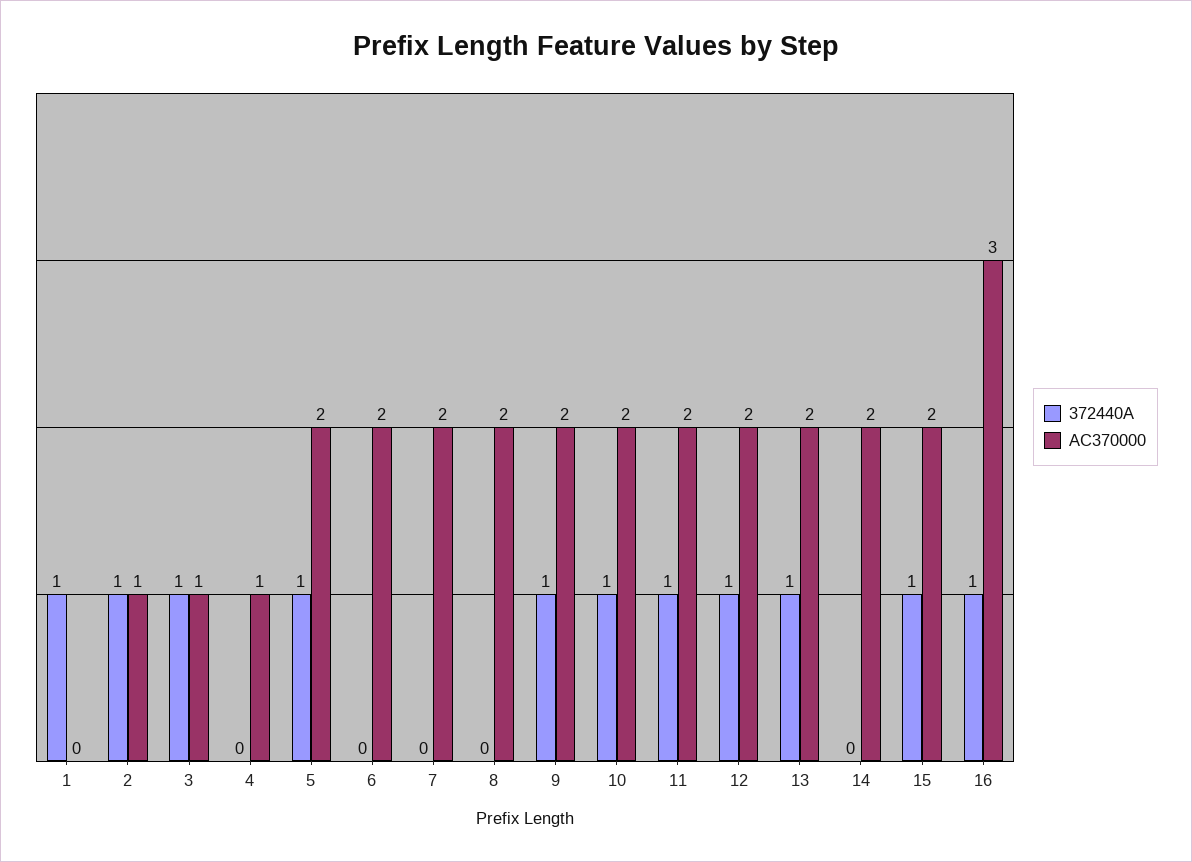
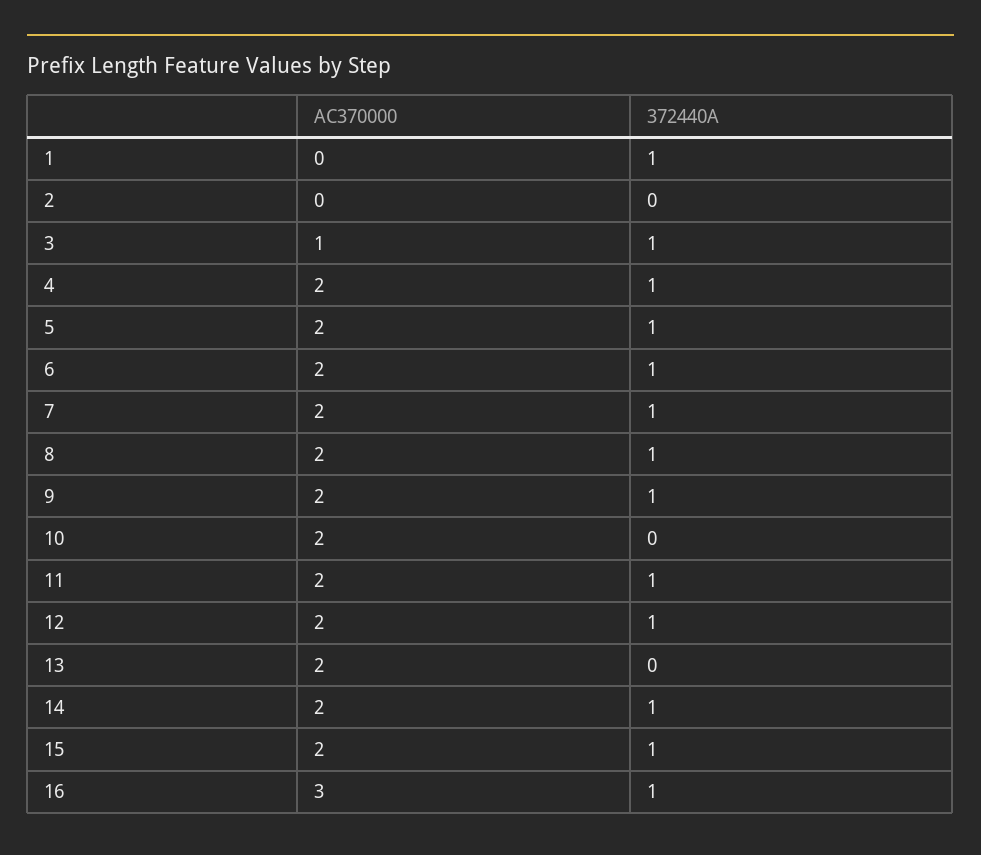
  {
    "372440A": {
      "1": 1,
-     "2": 1,
+     "2": 0,
      "3": 1,
-     "4": 0,
+     "4": 1,
      "5": 1,
-     "6": 0,
+     "6": 1,
-     "7": 0,
+     "7": 1,
-     "8": 0,
+     "8": 1,
      "9": 1,
-     "10": 1,
+     "10": 0,
      "11": 1,
      "12": 1,
-     "13": 1,
+     "13": 0,
-     "14": 0,
+     "14": 1,
      "15": 1,
      "16": 1
    },
    "AC370000": {
      "1": 0,
-     "2": 1,
+     "2": 0,
      "3": 1,
-     "4": 1,
+     "4": 2,
      "5": 2,
      "6": 2,
      "7": 2,
      "8": 2,
      "9": 2,
      "10": 2,
      "11": 2,
      "12": 2,
      "13": 2,
      "14": 2,
      "15": 2,
      "16": 3
    }
  }

